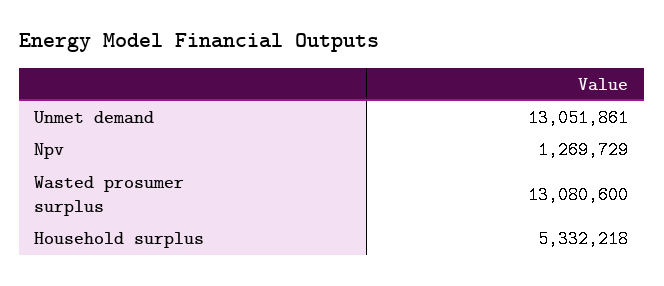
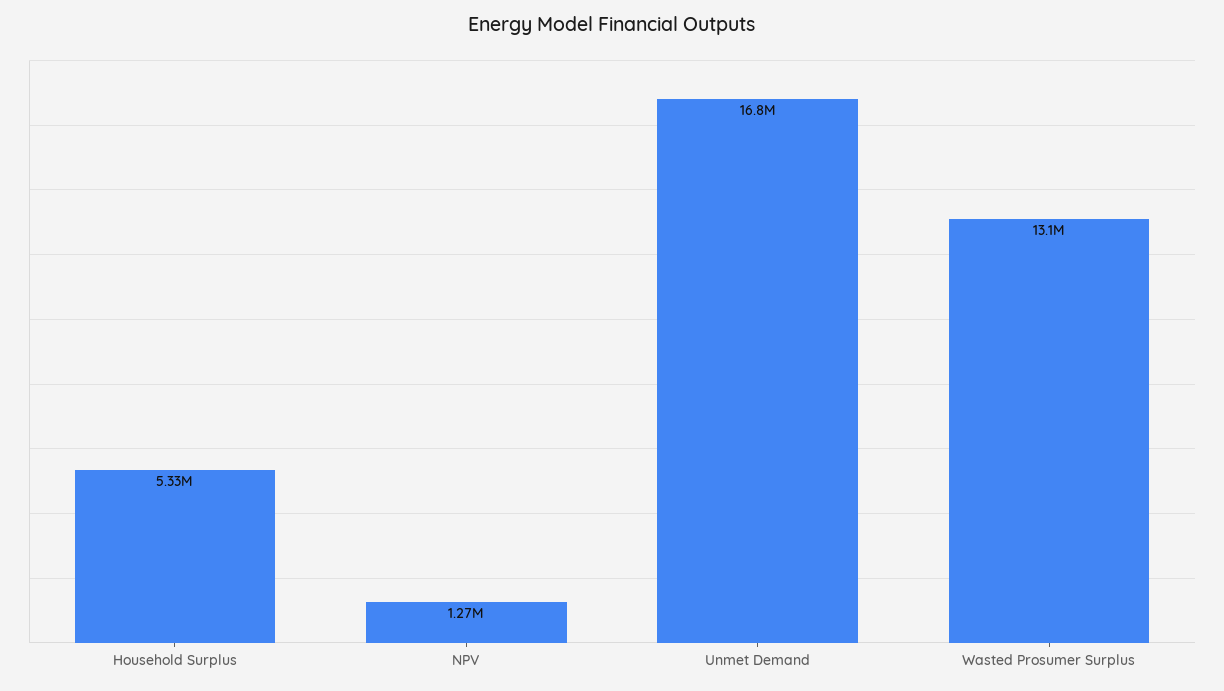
  {
-   "Unmet demand": 13051861,
+   "Unmet demand": 16800000,
    "Npv": 1269729,
    "Wasted prosumer surplus": 13080600,
    "Household surplus": 5332218
  }

